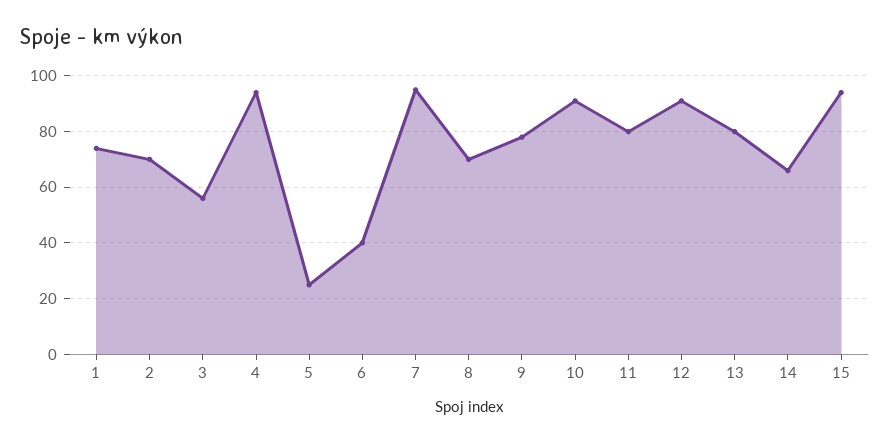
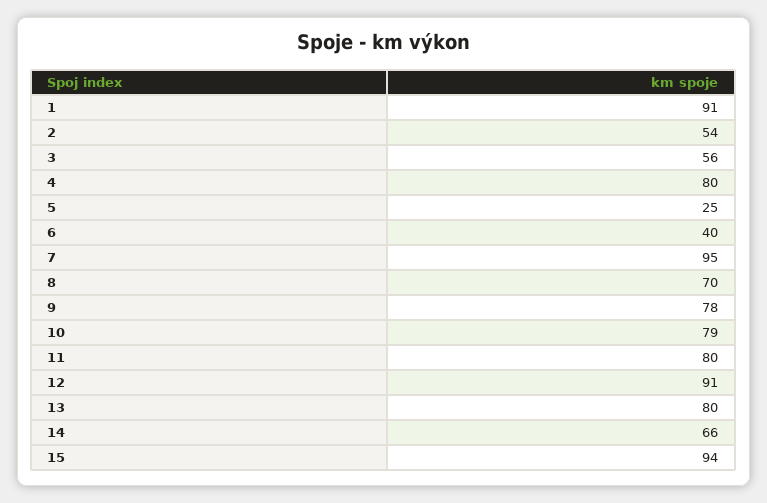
  {
-   "1": 75,
+   "1": 91,
-   "2": 70,
+   "2": 54,
    "3": 56,
-   "4": 95,
+   "4": 80,
    "5": 25,
    "6": 40,
    "7": 95,
    "8": 70,
    "9": 78,
-   "10": 90,
+   "10": 79,
    "11": 80,
    "12": 91,
    "13": 80,
    "14": 66,
    "15": 94
  }

